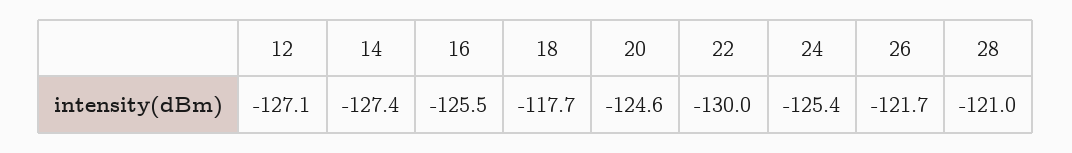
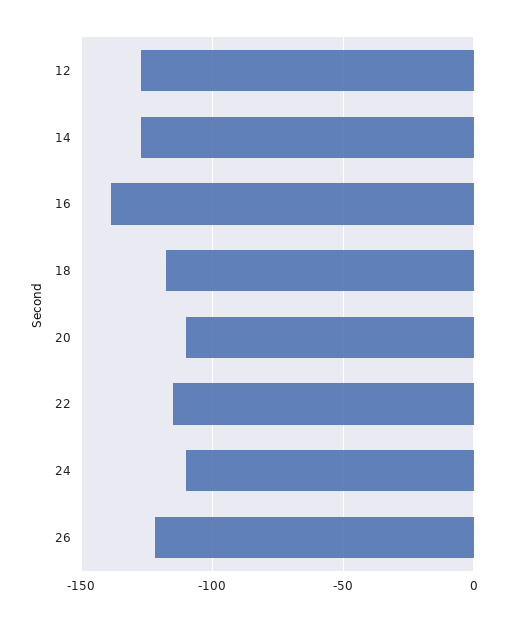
  {
    "12": -127.1,
    "14": -127.4,
-   "16": -125.5,
+   "16": -140,
    "18": -117.7,
-   "20": -124.6,
+   "20": -110,
-   "22": -130,
+   "22": -115,
-   "24": -125.4,
+   "24": -110,
-   "26": -121.7,
+   "26": -121.7
-   "28": -121
  }

